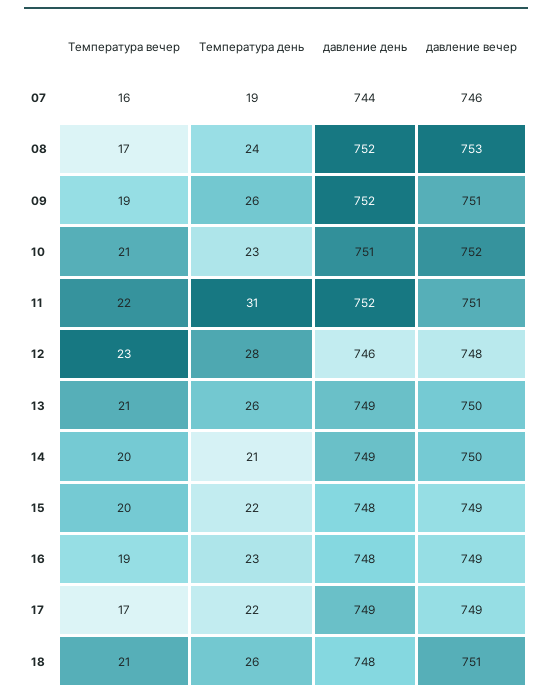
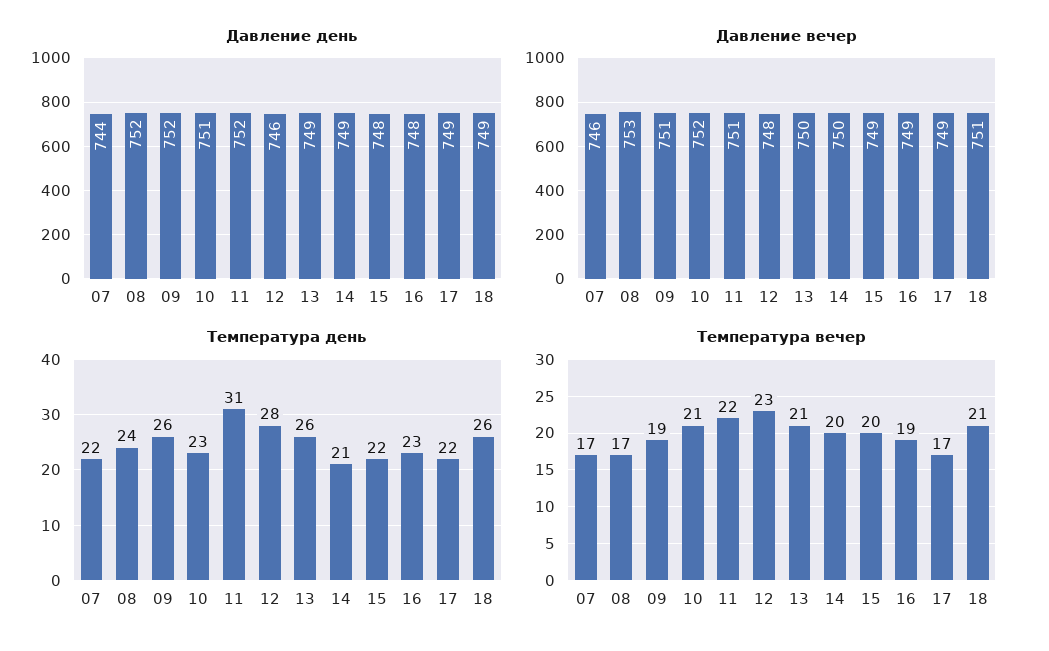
  {
    "Температура вечер": {
-     "07": 16,
+     "07": 17,
      "08": 17,
      "09": 19,
      "10": 21,
      "11": 22,
      "12": 23,
      "13": 21,
      "14": 20,
      "15": 20,
      "16": 19,
      "17": 17,
      "18": 21
    },
    "Температура день": {
-     "07": 19,
+     "07": 22,
      "08": 24,
      "09": 26,
      "10": 23,
      "11": 31,
      "12": 28,
      "13": 26,
      "14": 21,
      "15": 22,
      "16": 23,
      "17": 22,
      "18": 26
    },
    "давление день": {
      "07": 744,
      "08": 752,
      "09": 752,
      "10": 751,
      "11": 752,
      "12": 746,
      "13": 749,
      "14": 749,
      "15": 748,
      "16": 748,
      "17": 749,
-     "18": 748
+     "18": 749
    },
    "давление вечер": {
      "07": 746,
      "08": 753,
      "09": 751,
      "10": 752,
      "11": 751,
      "12": 748,
      "13": 750,
      "14": 750,
      "15": 749,
      "16": 749,
      "17": 749,
      "18": 751
    }
  }

